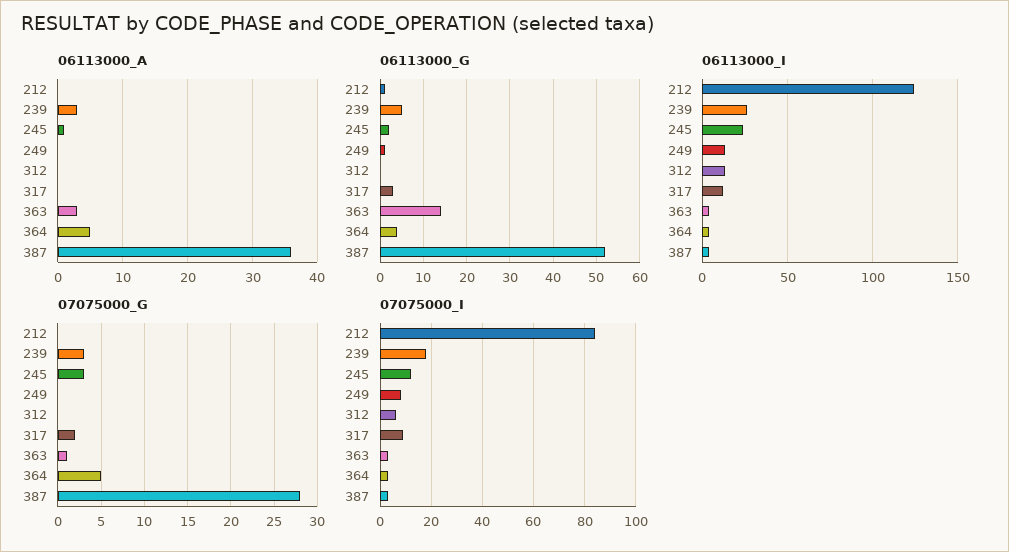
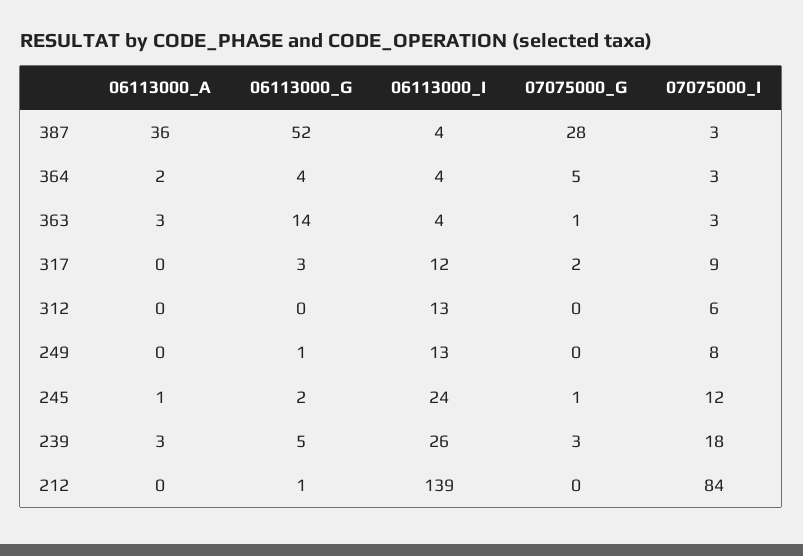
  {
    "06113000_A": {
      "212": 0,
      "239": 3,
      "245": 1,
      "249": 0,
      "312": 0,
      "317": 0,
      "363": 3,
-     "364": 5,
+     "364": 2,
      "387": 36
    },
    "06113000_G": {
      "212": 1,
      "239": 5,
      "245": 2,
      "249": 1,
      "312": 0,
      "317": 3,
      "363": 14,
      "364": 4,
      "387": 52
    },
    "06113000_I": {
-     "212": 125,
+     "212": 139,
      "239": 26,
      "245": 24,
      "249": 13,
      "312": 13,
      "317": 12,
      "363": 4,
      "364": 4,
      "387": 4
    },
    "07075000_G": {
      "212": 0,
      "239": 3,
-     "245": 3,
+     "245": 1,
      "249": 0,
      "312": 0,
      "317": 2,
      "363": 1,
      "364": 5,
      "387": 28
    },
    "07075000_I": {
      "212": 84,
      "239": 18,
      "245": 12,
      "249": 8,
      "312": 6,
      "317": 9,
      "363": 3,
      "364": 3,
      "387": 3
    }
  }

